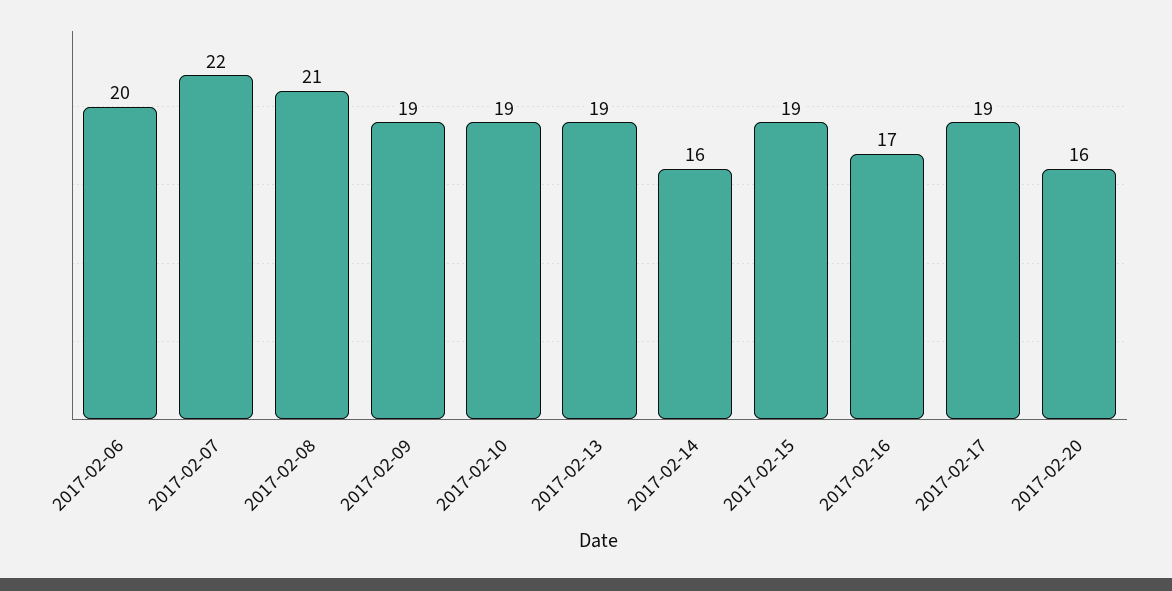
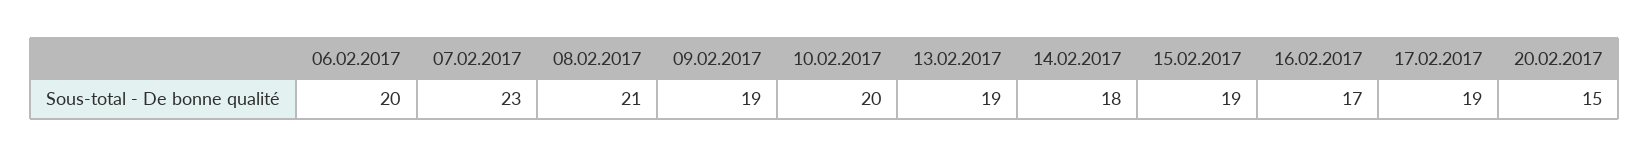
  {
    "2017-02-06": 20,
-   "2017-02-07": 22,
+   "2017-02-07": 23,
    "2017-02-08": 21,
    "2017-02-09": 19,
-   "2017-02-10": 19,
+   "2017-02-10": 20,
    "2017-02-13": 19,
-   "2017-02-14": 16,
+   "2017-02-14": 18,
    "2017-02-15": 19,
    "2017-02-16": 17,
    "2017-02-17": 19,
-   "2017-02-20": 16
+   "2017-02-20": 15
  }

